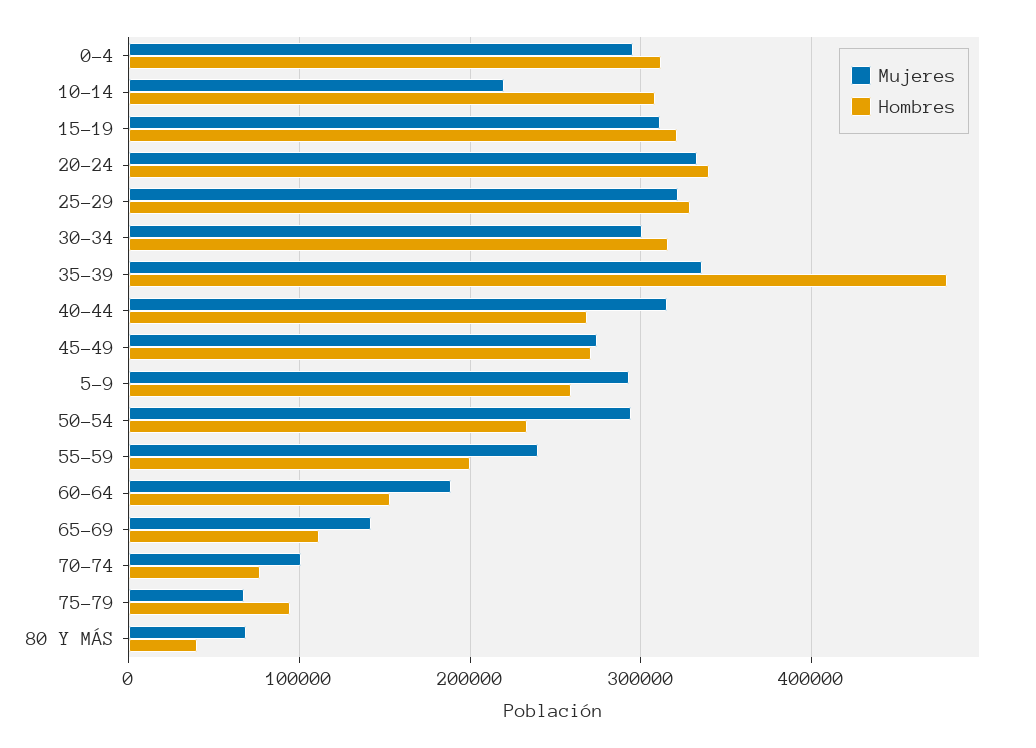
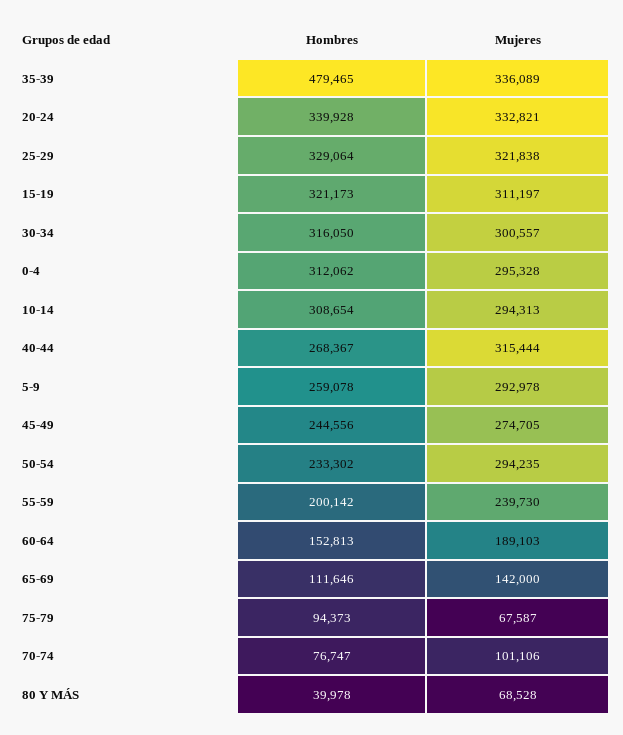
  {
    "Mujeres": {
      "0-4": 295328,
-     "10-14": 220000,
+     "10-14": 294313,
      "15-19": 311197,
      "20-24": 332821,
      "25-29": 321838,
      "30-34": 300557,
      "35-39": 336089,
      "40-44": 315444,
      "45-49": 274705,
      "5-9": 292978,
      "50-54": 294235,
      "55-59": 239730,
      "60-64": 189103,
      "65-69": 142000,
      "70-74": 101106,
      "75-79": 67587,
      "80 Y MÁS": 68528
    },
    "Hombres": {
      "0-4": 312062,
      "10-14": 308654,
      "15-19": 321173,
      "20-24": 339928,
      "25-29": 329064,
      "30-34": 316050,
      "35-39": 479465,
      "40-44": 268367,
-     "45-49": 270000,
+     "45-49": 244556,
      "5-9": 259078,
      "50-54": 233302,
      "55-59": 200142,
      "60-64": 152813,
      "65-69": 111646,
      "70-74": 76747,
      "75-79": 94373,
      "80 Y MÁS": 39978
    }
  }

